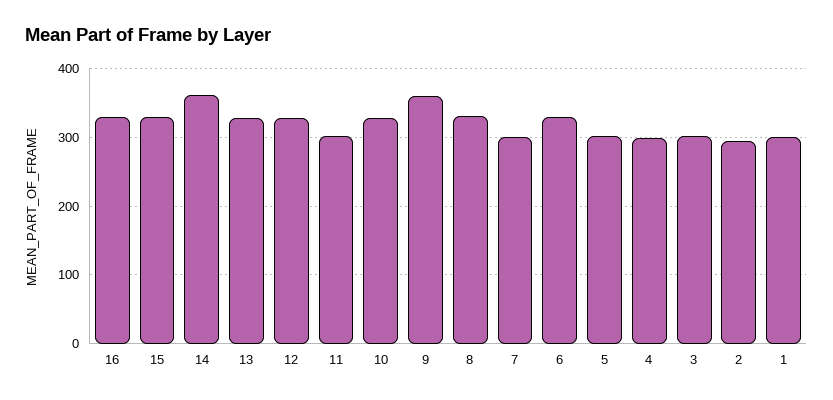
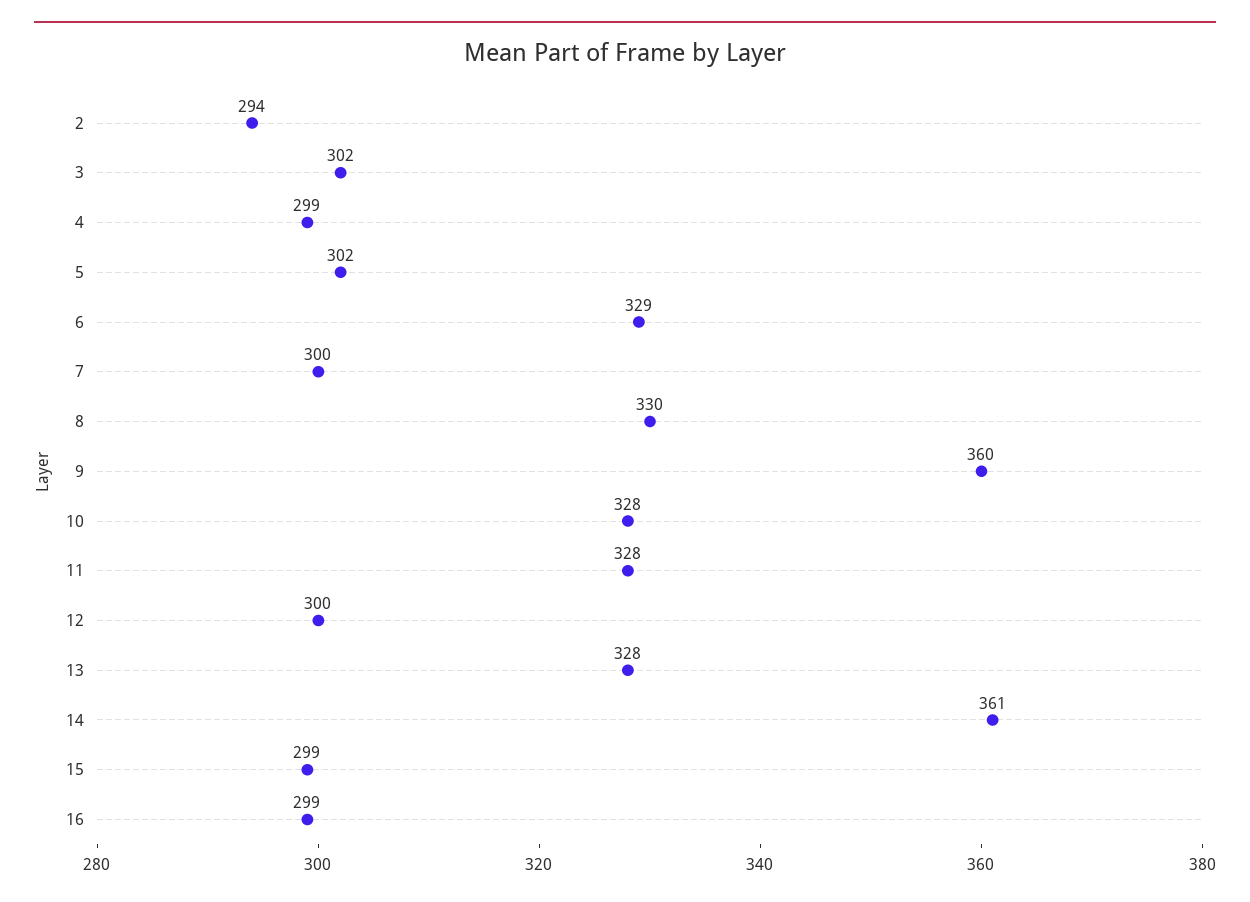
  {
-   "16": 330,
+   "16": 299,
-   "15": 330,
+   "15": 299,
    "14": 361,
    "13": 328,
-   "12": 330,
+   "12": 300,
-   "11": 300,
+   "11": 328,
    "10": 328,
    "9": 360,
    "8": 330,
    "7": 300,
    "6": 329,
    "5": 302,
    "4": 299,
    "3": 302,
-   "2": 294,
+   "2": 294
-   "1": 300
  }

